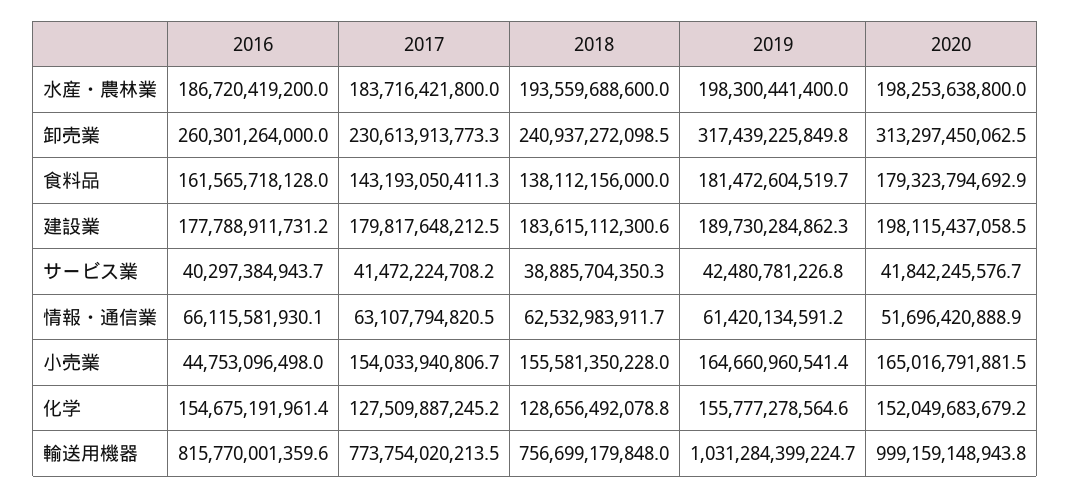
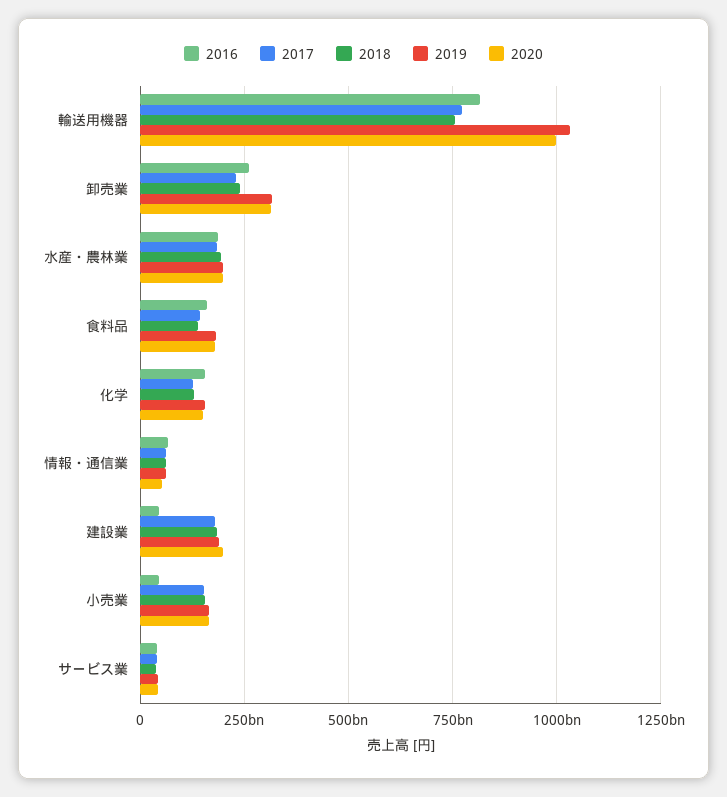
  {
    "2016": {
      "水産・農林業": 186720419200,
      "卸売業": 260301264000,
      "食料品": 161565718128,
-     "建設業": 177788911731.2,
+     "建設業": 50000000000,
      "サービス業": 40297384943.7,
      "情報・通信業": 66115581930.1,
      "小売業": 44753096498,
      "化学": 154675191961.4,
      "輸送用機器": 815770001359.6
    },
    "2017": {
      "水産・農林業": 183716421800,
      "卸売業": 230613913773.3,
      "食料品": 143193050411.3,
      "建設業": 179817648212.5,
      "サービス業": 41472224708.2,
      "情報・通信業": 63107794820.5,
      "小売業": 154033940806.7,
      "化学": 127509887245.2,
      "輸送用機器": 773754020213.5
    },
    "2018": {
      "水産・農林業": 193559688600,
      "卸売業": 240937272098.5,
      "食料品": 138112156000,
      "建設業": 183615112300.6,
      "サービス業": 38885704350.3,
      "情報・通信業": 62532983911.7,
      "小売業": 155581350228,
      "化学": 128656492078.8,
      "輸送用機器": 756699179848
    },
    "2019": {
      "水産・農林業": 198300441400,
      "卸売業": 317439225849.8,
      "食料品": 181472604519.7,
      "建設業": 189730284862.3,
      "サービス業": 42480781226.8,
      "情報・通信業": 61420134591.2,
      "小売業": 164660960541.4,
      "化学": 155777278564.6,
      "輸送用機器": 1031284399224.7
    },
    "2020": {
      "水産・農林業": 198253638800,
      "卸売業": 313297450062.5,
      "食料品": 179323794692.9,
      "建設業": 198115437058.5,
      "サービス業": 41842245576.7,
      "情報・通信業": 51696420888.9,
      "小売業": 165016791881.5,
      "化学": 152049683679.2,
      "輸送用機器": 999159148943.8
    }
  }

